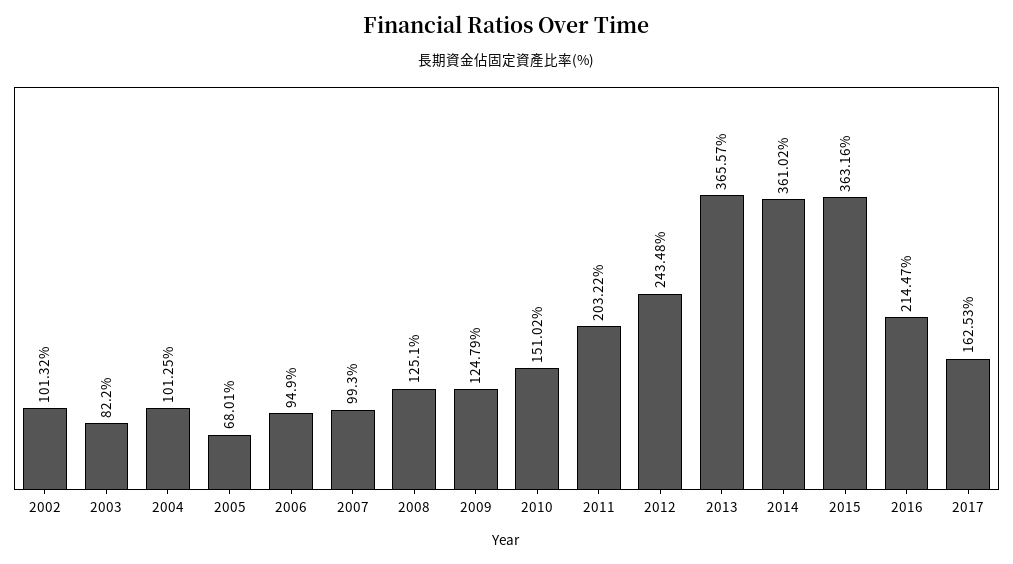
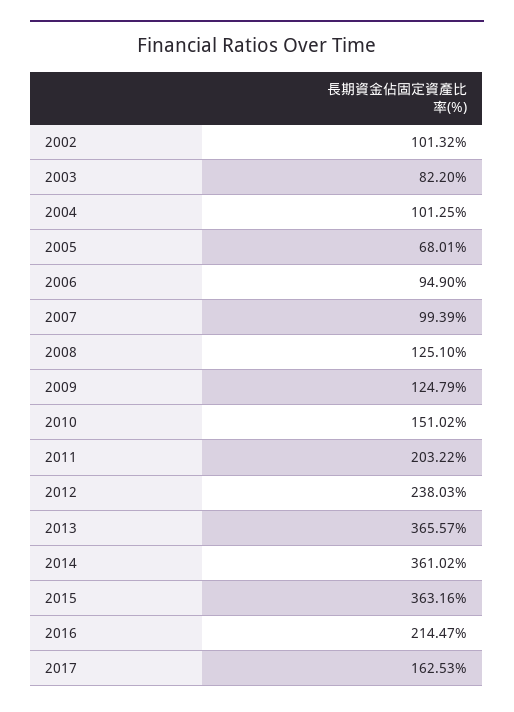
  {
    "2002": 101.32,
    "2003": 82.2,
    "2004": 101.25,
    "2005": 68.01,
    "2006": 94.9,
-   "2007": 99.3,
+   "2007": 99.39,
    "2008": 125.1,
    "2009": 124.79,
    "2010": 151.02,
    "2011": 203.22,
-   "2012": 243.48,
+   "2012": 238.03,
    "2013": 365.57,
    "2014": 361.02,
    "2015": 363.16,
    "2016": 214.47,
    "2017": 162.53
  }

